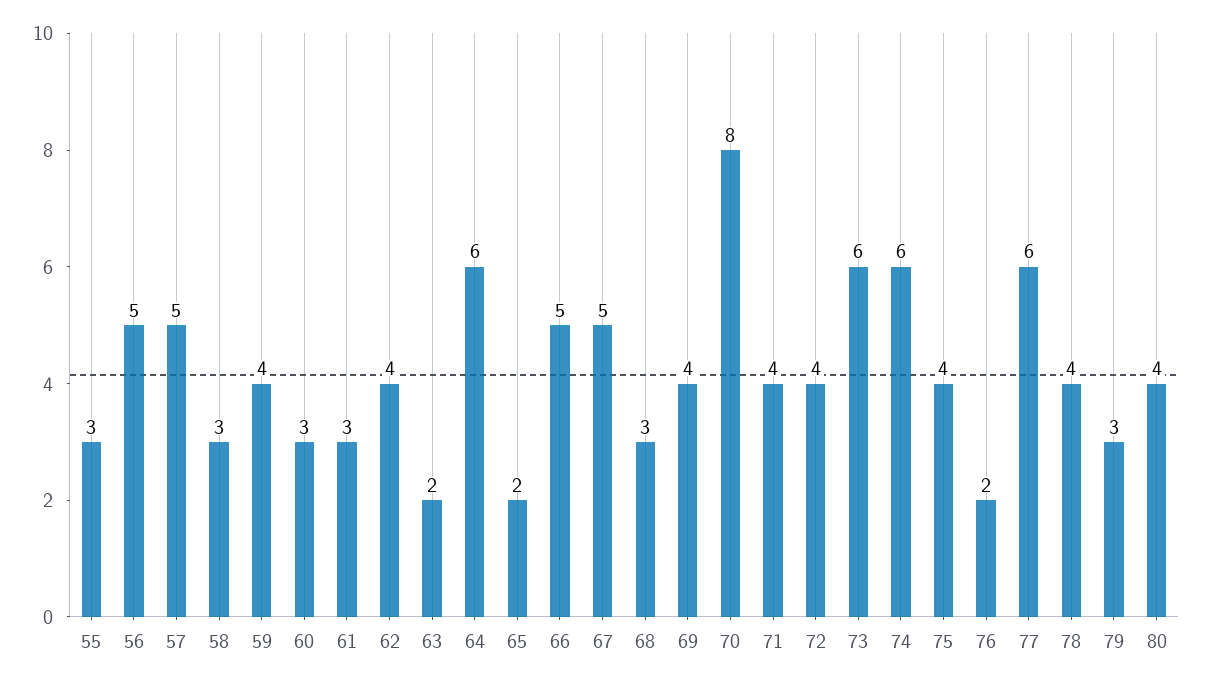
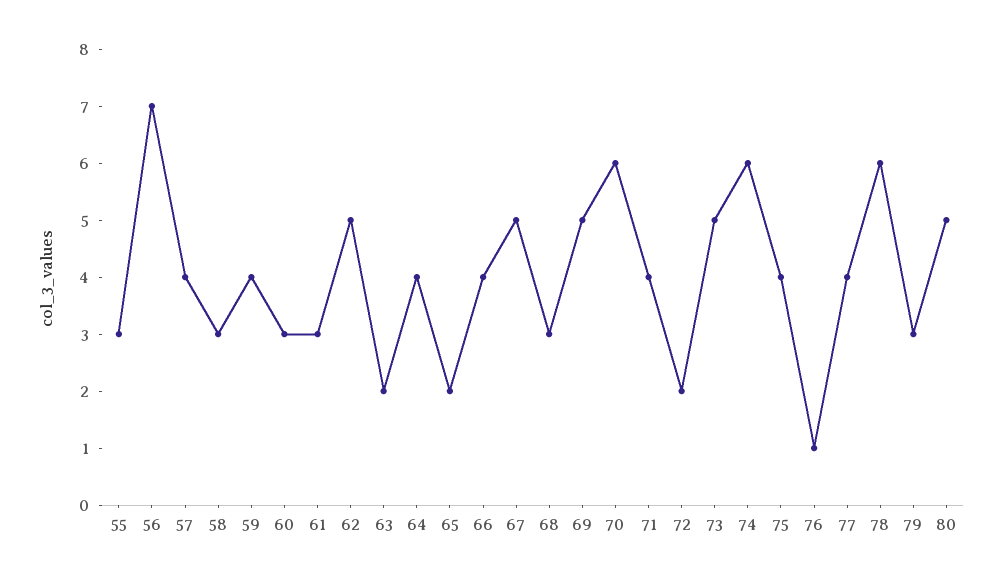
  {
    "55": 3,
-   "56": 5,
+   "56": 7,
-   "57": 5,
+   "57": 4,
    "58": 3,
    "59": 4,
    "60": 3,
    "61": 3,
-   "62": 4,
+   "62": 5,
    "63": 2,
-   "64": 6,
+   "64": 4,
    "65": 2,
-   "66": 5,
+   "66": 4,
    "67": 5,
    "68": 3,
-   "69": 4,
+   "69": 5,
-   "70": 8,
+   "70": 6,
    "71": 4,
-   "72": 4,
+   "72": 2,
-   "73": 6,
+   "73": 5,
    "74": 6,
    "75": 4,
-   "76": 2,
+   "76": 1,
-   "77": 6,
+   "77": 4,
-   "78": 4,
+   "78": 6,
    "79": 3,
-   "80": 4
+   "80": 5
  }

